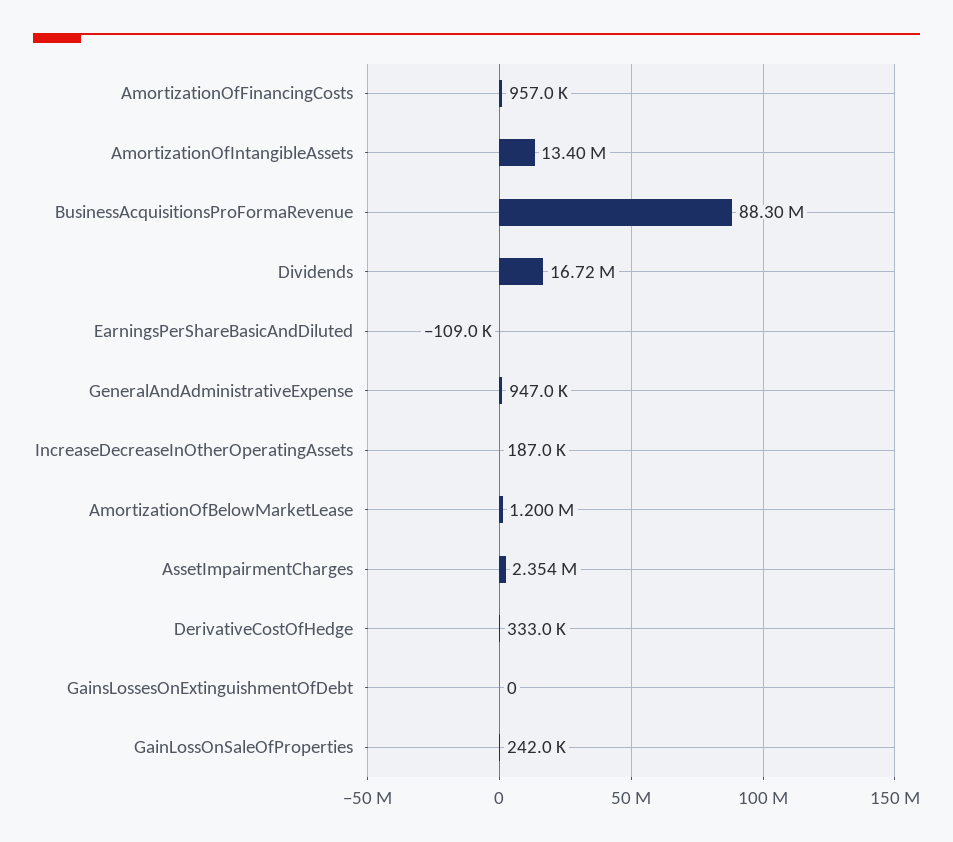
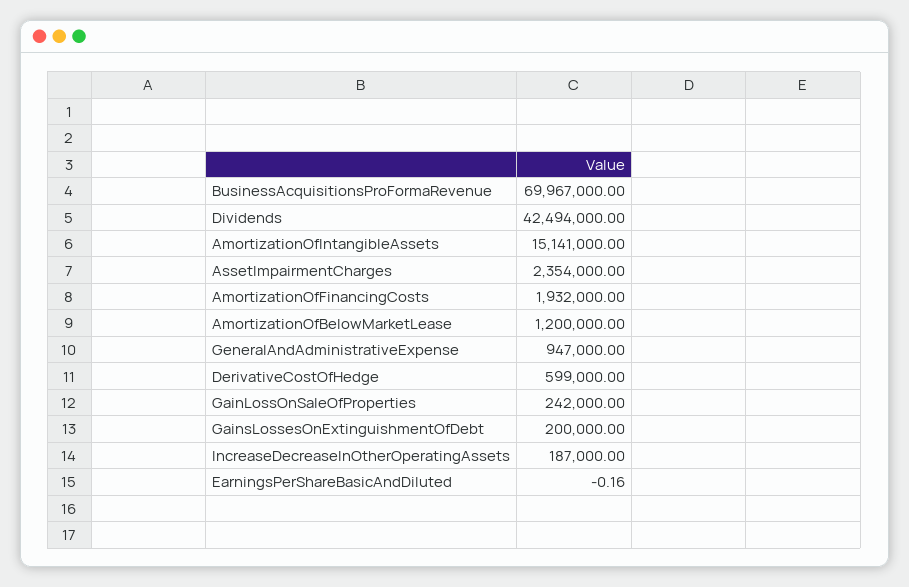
  {
-   "AmortizationOfFinancingCosts": 957000,
+   "AmortizationOfFinancingCosts": 1932000,
-   "AmortizationOfIntangibleAssets": 13400000,
+   "AmortizationOfIntangibleAssets": 15141000,
-   "BusinessAcquisitionsProFormaRevenue": 88300000,
+   "BusinessAcquisitionsProFormaRevenue": 69967000,
-   "Dividends": 16720000,
+   "Dividends": 42494000,
-   "EarningsPerShareBasicAndDiluted": -109000,
+   "EarningsPerShareBasicAndDiluted": -0.16,
    "GeneralAndAdministrativeExpense": 947000,
    "IncreaseDecreaseInOtherOperatingAssets": 187000,
    "AmortizationOfBelowMarketLease": 1200000,
    "AssetImpairmentCharges": 2354000,
-   "DerivativeCostOfHedge": 333000,
+   "DerivativeCostOfHedge": 599000,
-   "GainsLossesOnExtinguishmentOfDebt": 0,
+   "GainsLossesOnExtinguishmentOfDebt": 200000,
    "GainLossOnSaleOfProperties": 242000
  }

